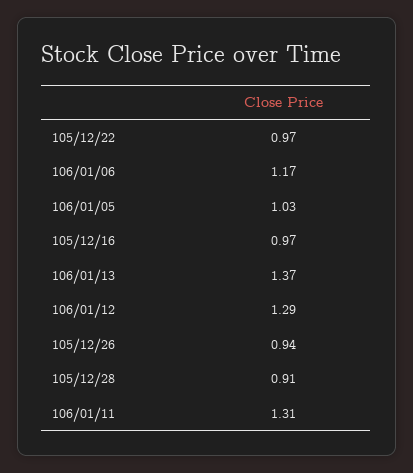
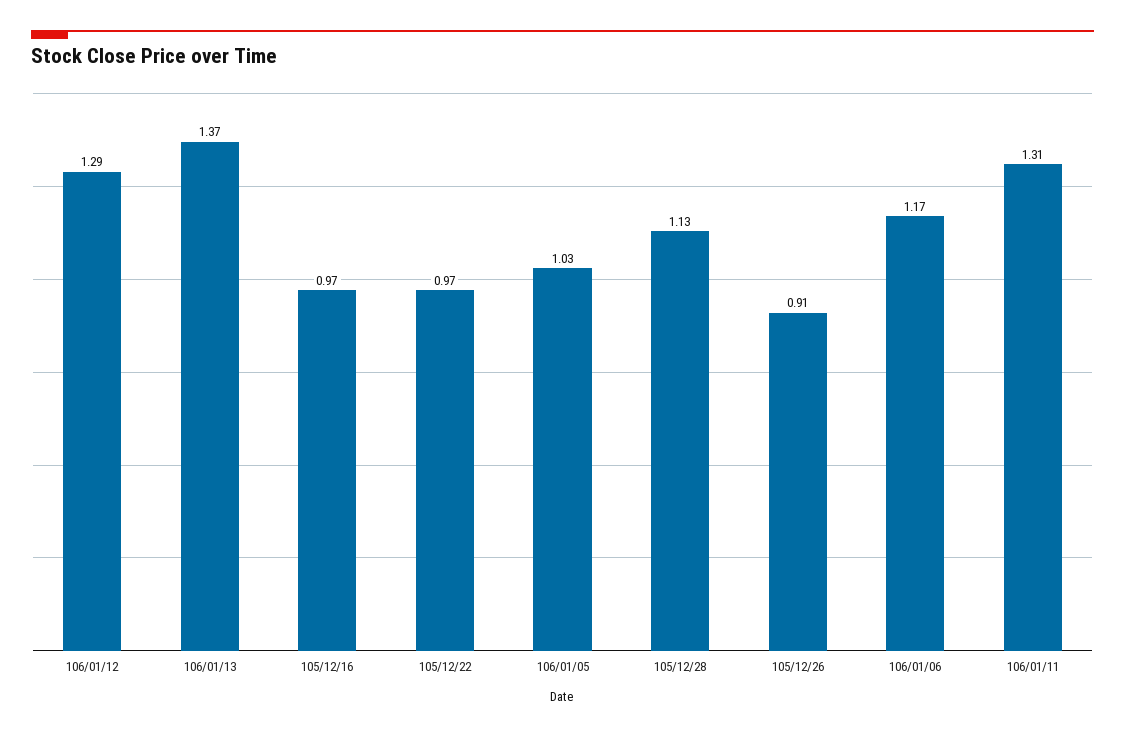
  {
    "105/12/22": 0.97,
    "106/01/06": 1.17,
    "106/01/05": 1.03,
    "105/12/16": 0.97,
    "106/01/13": 1.37,
    "106/01/12": 1.29,
-   "105/12/26": 0.94,
+   "105/12/26": 0.91,
-   "105/12/28": 0.91,
+   "105/12/28": 1.13,
    "106/01/11": 1.31
  }

